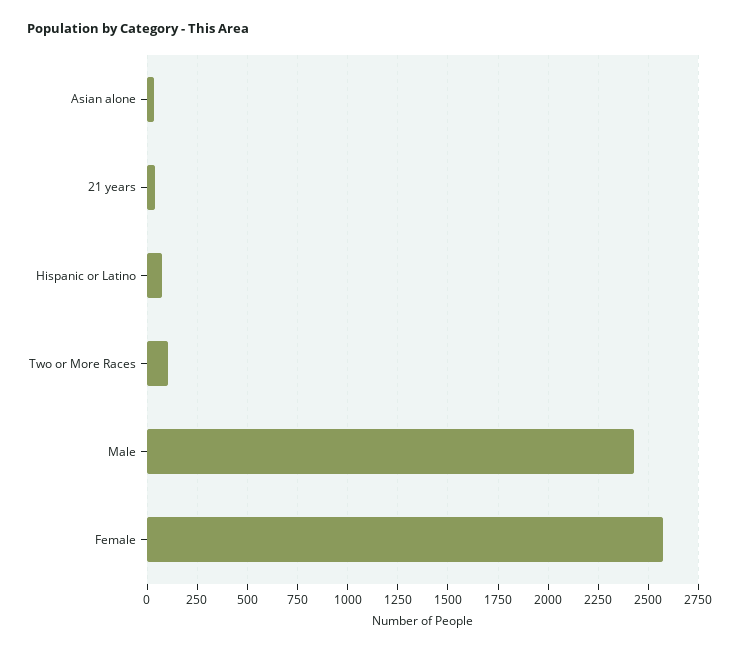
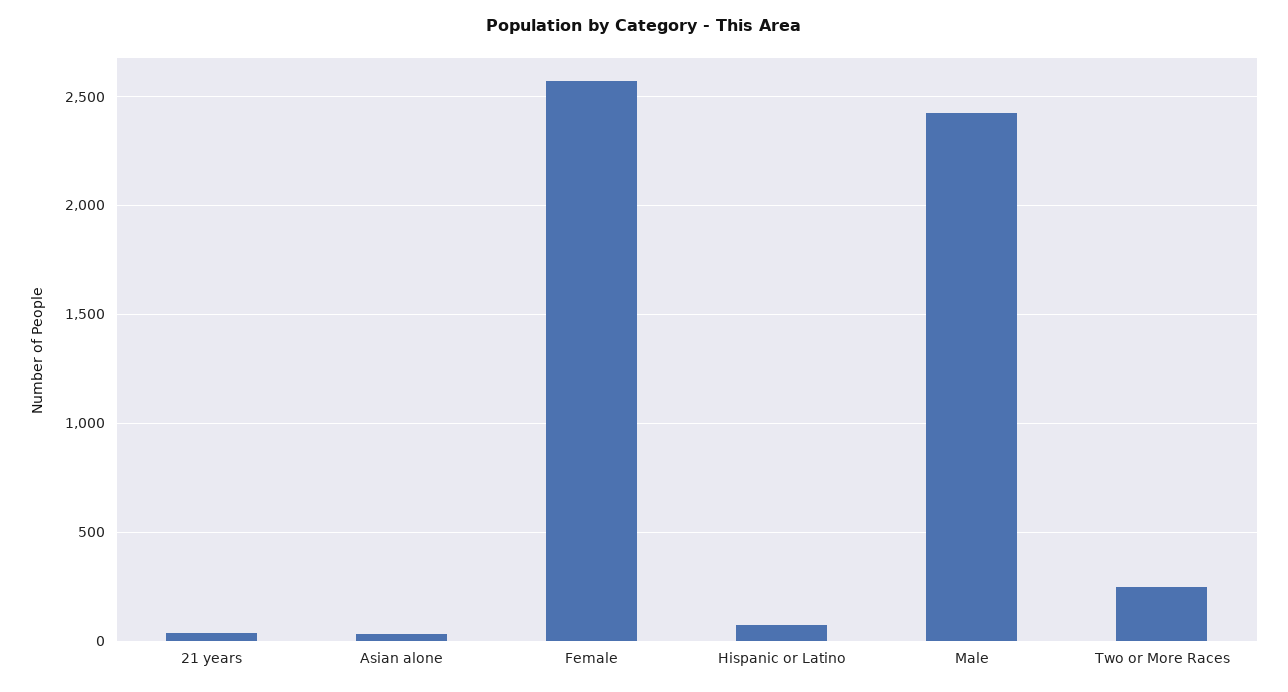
  {
    "Asian alone": 50,
    "21 years": 50,
    "Hispanic or Latino": 50,
-   "Two or More Races": 100,
+   "Two or More Races": 250,
    "Male": 2450,
    "Female": 2550
  }

